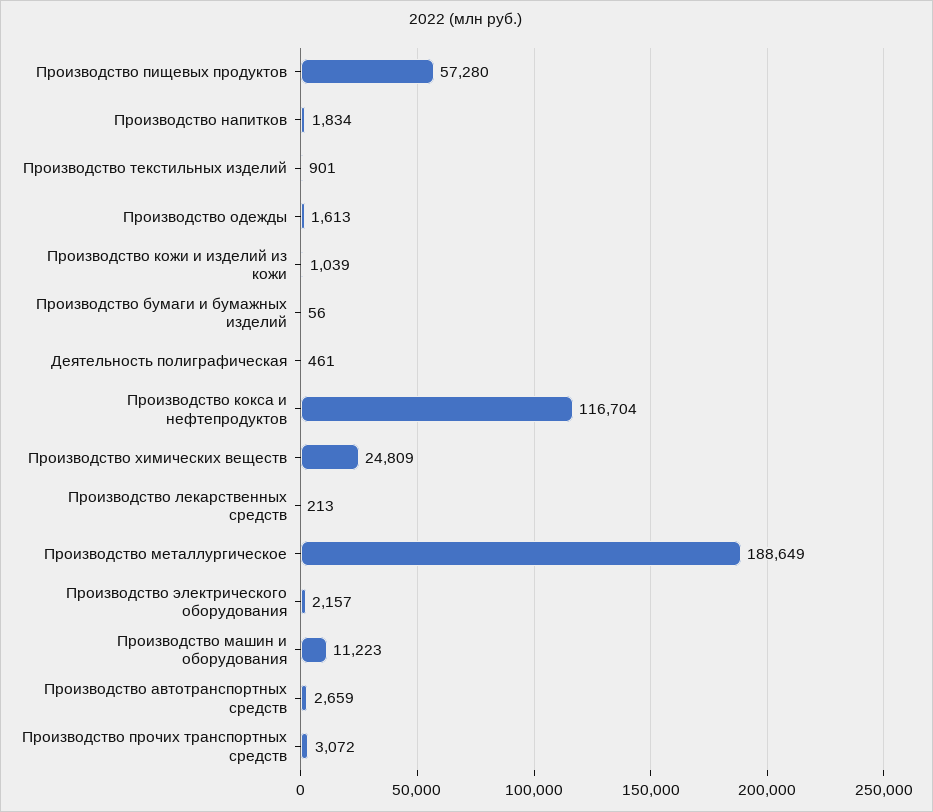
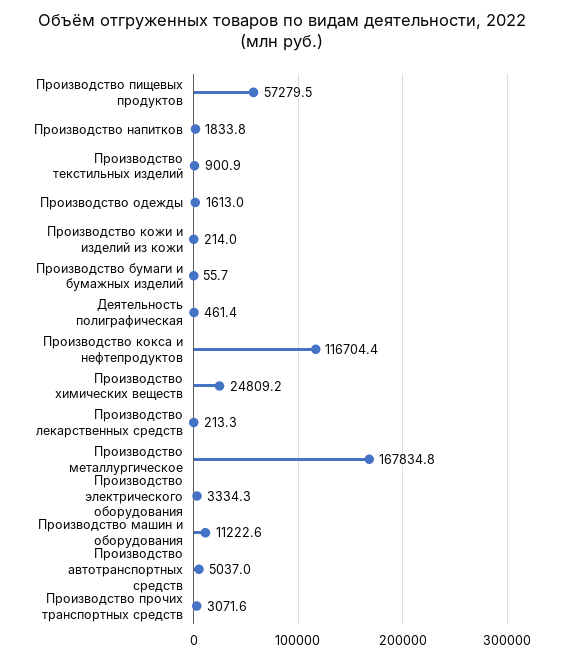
  {
    "Производство пищевых продуктов": 57279.5,
    "Производство напитков": 1833.8,
    "Производство текстильных изделий": 900.9,
    "Производство одежды": 1613,
-   "Производство кожи и изделий из кожи": 1039,
+   "Производство кожи и изделий из кожи": 214,
    "Производство бумаги и бумажных изделий": 55.7,
    "Деятельность полиграфическая": 461.4,
    "Производство кокса и нефтепродуктов": 116704.4,
    "Производство химических веществ": 24809.2,
    "Производство лекарственных средств": 213.3,
-   "Производство металлургическое": 188649,
+   "Производство металлургическое": 167834.8,
-   "Производство электрического оборудования": 2157,
+   "Производство электрического оборудования": 3334.3,
    "Производство машин и оборудования": 11222.6,
-   "Производство автотранспортных средств": 2659,
+   "Производство автотранспортных средств": 5037,
    "Производство прочих транспортных средств": 3071.6
  }

